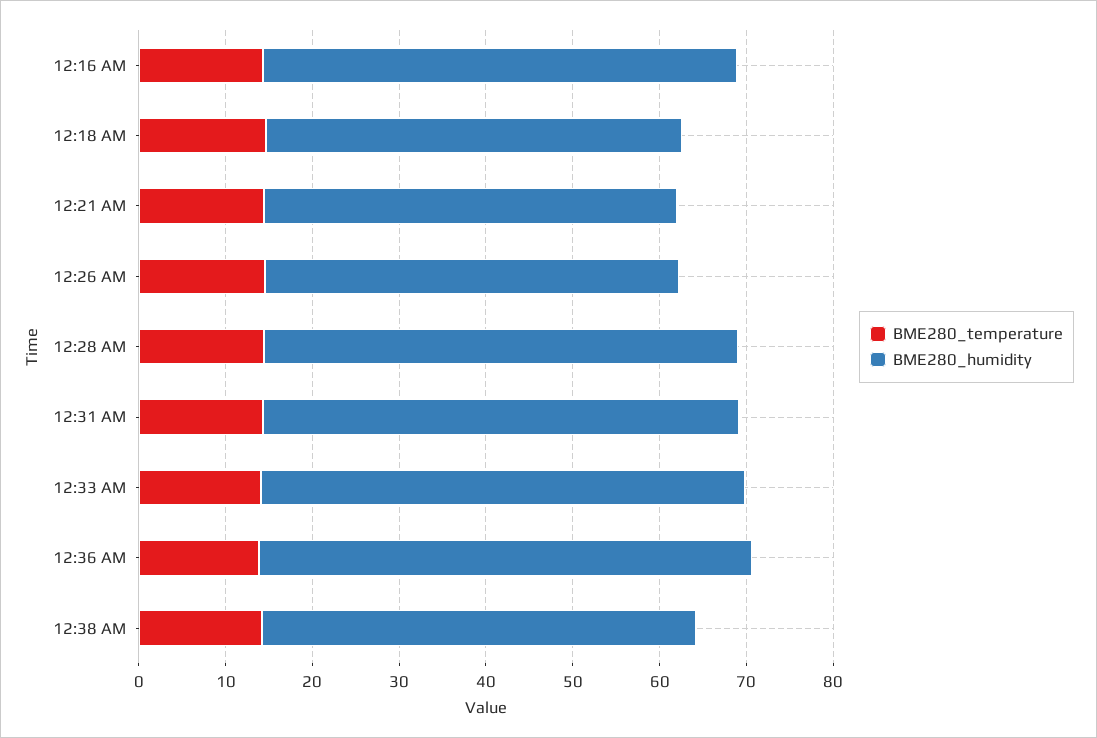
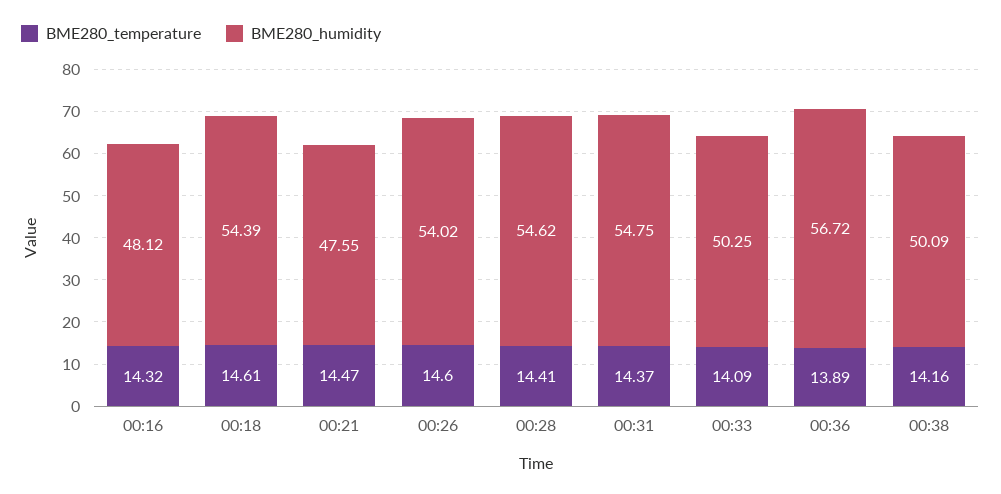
  {
    "BME280_temperature": {
      "12:16 AM": 14.32,
      "12:18 AM": 14.61,
      "12:21 AM": 14.47,
      "12:26 AM": 14.6,
      "12:28 AM": 14.41,
      "12:31 AM": 14.37,
      "12:33 AM": 14.09,
      "12:36 AM": 13.89,
      "12:38 AM": 14.16
    },
    "BME280_humidity": {
-     "12:16 AM": 54,
+     "12:16 AM": 48.12,
-     "12:18 AM": 48,
+     "12:18 AM": 54.39,
      "12:21 AM": 47.55,
-     "12:26 AM": 48,
+     "12:26 AM": 54.02,
      "12:28 AM": 54.62,
      "12:31 AM": 54.75,
-     "12:33 AM": 56,
+     "12:33 AM": 50.25,
      "12:36 AM": 56.72,
      "12:38 AM": 50.09
    }
  }

